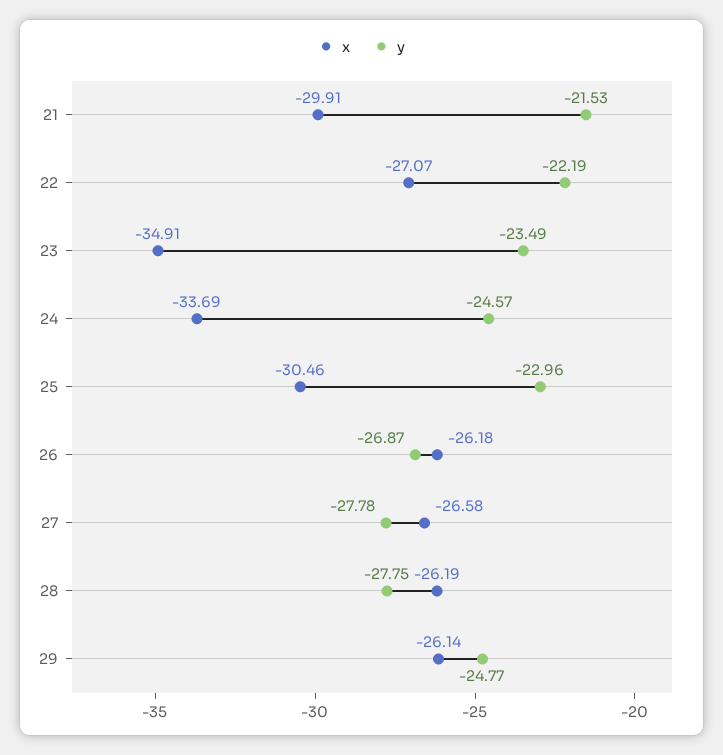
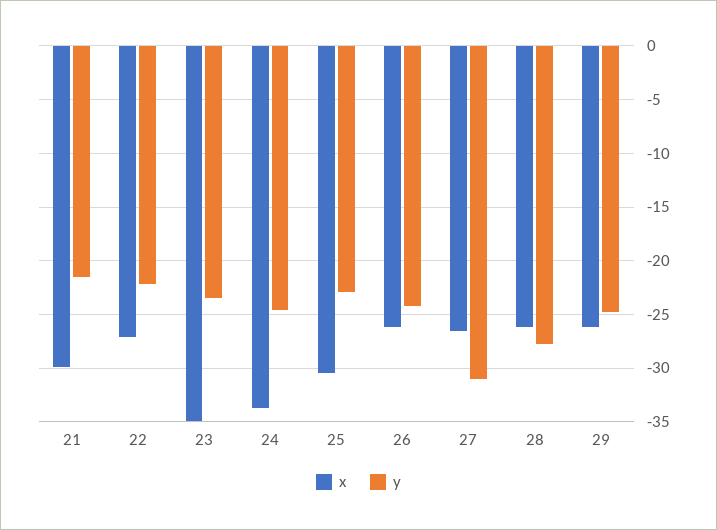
  {
    "x": {
      "21": -29.91,
      "22": -27.07,
      "23": -34.91,
      "24": -33.69,
      "25": -30.46,
      "26": -26.18,
      "27": -26.58,
      "28": -26.19,
      "29": -26.14
    },
    "y": {
      "21": -21.53,
      "22": -22.19,
      "23": -23.49,
      "24": -24.57,
      "25": -22.96,
-     "26": -26.87,
+     "26": -24,
-     "27": -27.78,
+     "27": -31,
      "28": -27.75,
      "29": -24.77
    }
  }

